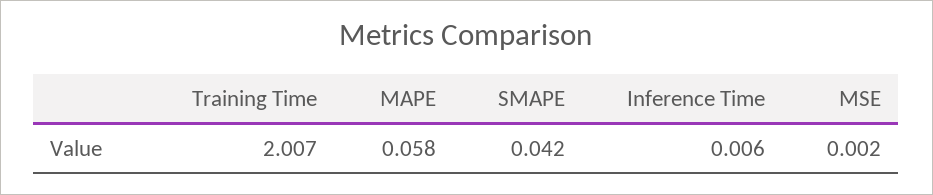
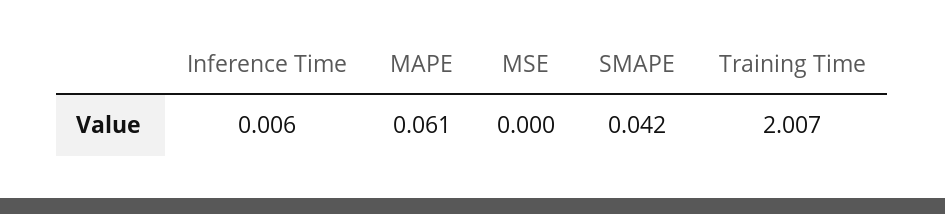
  {
    "Training Time": 2.007,
-   "MAPE": 0.058,
+   "MAPE": 0.061,
    "SMAPE": 0.042,
    "Inference Time": 0.006,
-   "MSE": 0.002
+   "MSE": 0
  }

